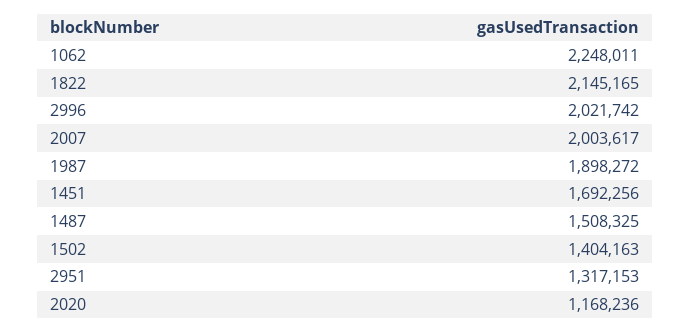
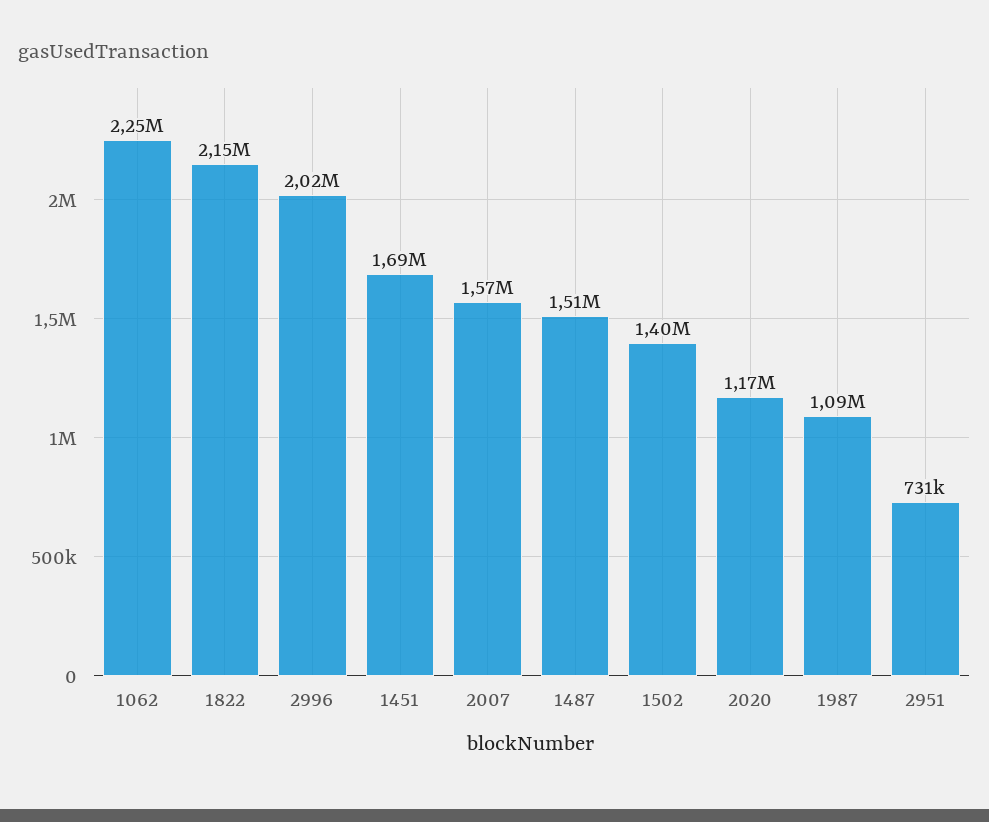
  {
    "1062": 2248011,
    "1822": 2145165,
    "2996": 2021742,
-   "2007": 2003617,
+   "2007": 1570000,
-   "1987": 1898272,
+   "1987": 1090000,
    "1451": 1692256,
    "1487": 1508325,
    "1502": 1404163,
-   "2951": 1317153,
+   "2951": 731000,
    "2020": 1168236
  }

